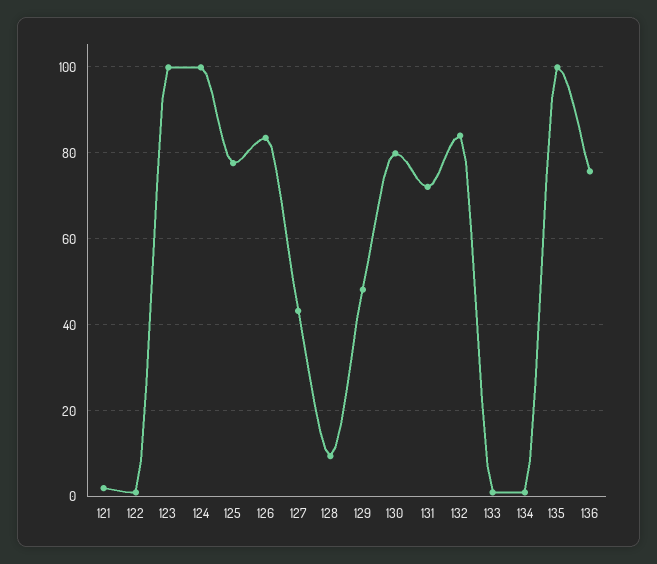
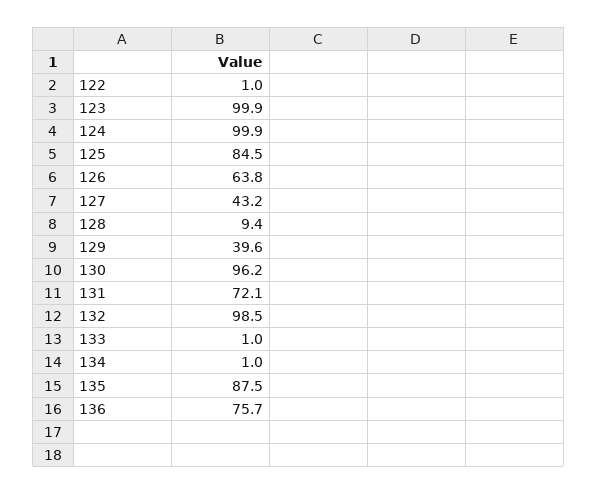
  {
-   "121": 2,
    "122": 1,
    "123": 99.9,
    "124": 99.9,
-   "125": 78,
+   "125": 84.5,
-   "126": 84,
+   "126": 63.8,
    "127": 43.2,
    "128": 9.4,
-   "129": 48,
+   "129": 39.6,
-   "130": 80,
+   "130": 96.2,
    "131": 72.1,
-   "132": 84,
+   "132": 98.5,
    "133": 1,
    "134": 1,
-   "135": 100,
+   "135": 87.5,
    "136": 75.7
  }

